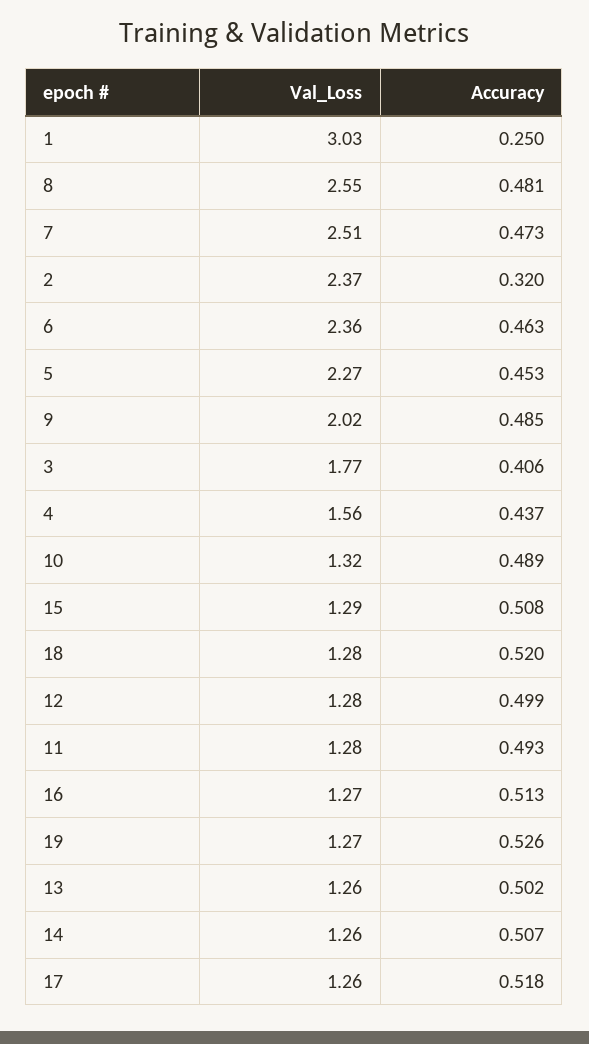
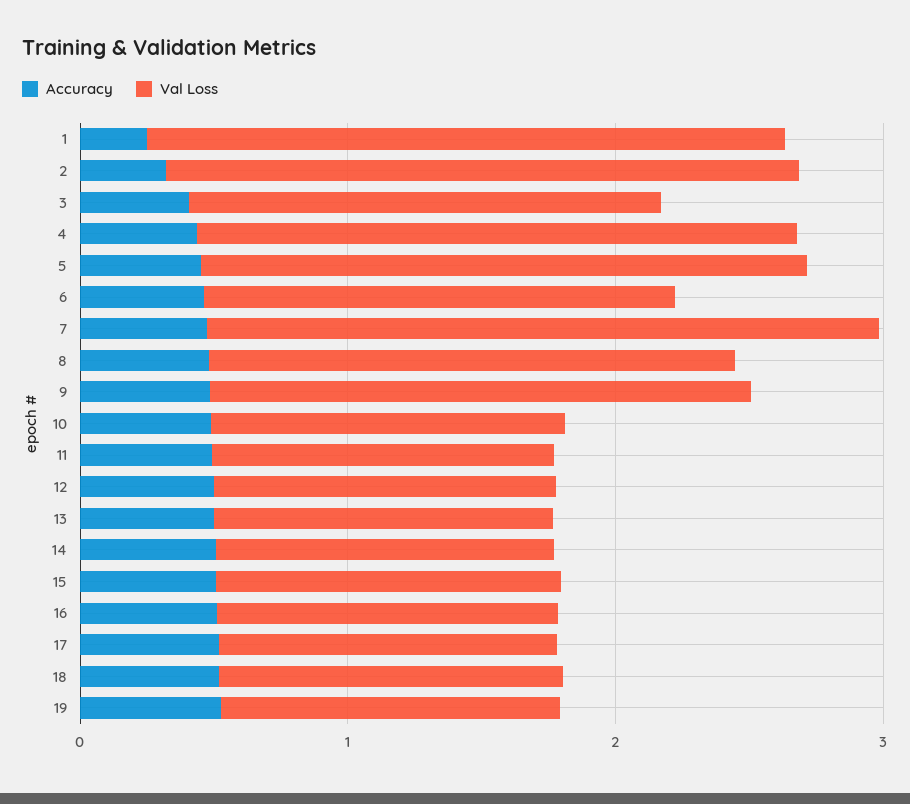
  {
    "Val_Loss": {
-     "1": 3.03,
+     "1": 2.4,
-     "8": 2.55,
+     "8": 2,
      "7": 2.51,
      "2": 2.37,
-     "6": 2.36,
+     "6": 1.8,
      "5": 2.27,
      "9": 2.02,
      "3": 1.77,
-     "4": 1.56,
+     "4": 2.2,
      "10": 1.32,
      "15": 1.29,
      "18": 1.28,
      "12": 1.28,
      "11": 1.28,
      "16": 1.27,
      "19": 1.27,
      "13": 1.26,
      "14": 1.26,
      "17": 1.26
    },
    "Accuracy": {
      "1": 0.25,
      "8": 0.481,
      "7": 0.473,
      "2": 0.32,
      "6": 0.463,
      "5": 0.453,
      "9": 0.485,
      "3": 0.406,
      "4": 0.437,
      "10": 0.489,
      "15": 0.508,
      "18": 0.52,
      "12": 0.499,
      "11": 0.493,
      "16": 0.513,
      "19": 0.526,
      "13": 0.502,
      "14": 0.507,
      "17": 0.518
    }
  }

